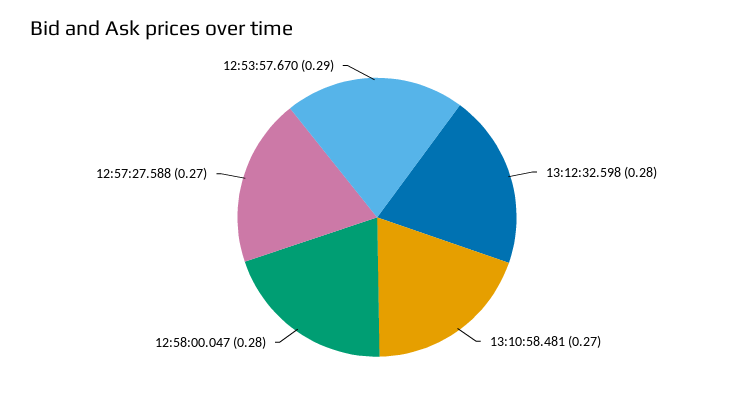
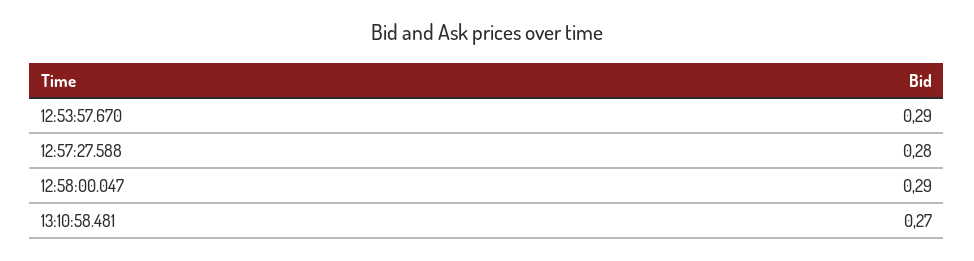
  {
-   "13:12:32.598": 0.28,
    "13:10:58.481": 0.27,
-   "12:58:00.047": 0.28,
+   "12:58:00.047": 0.29,
-   "12:57:27.588": 0.27,
+   "12:57:27.588": 0.28,
    "12:53:57.670": 0.29
  }

